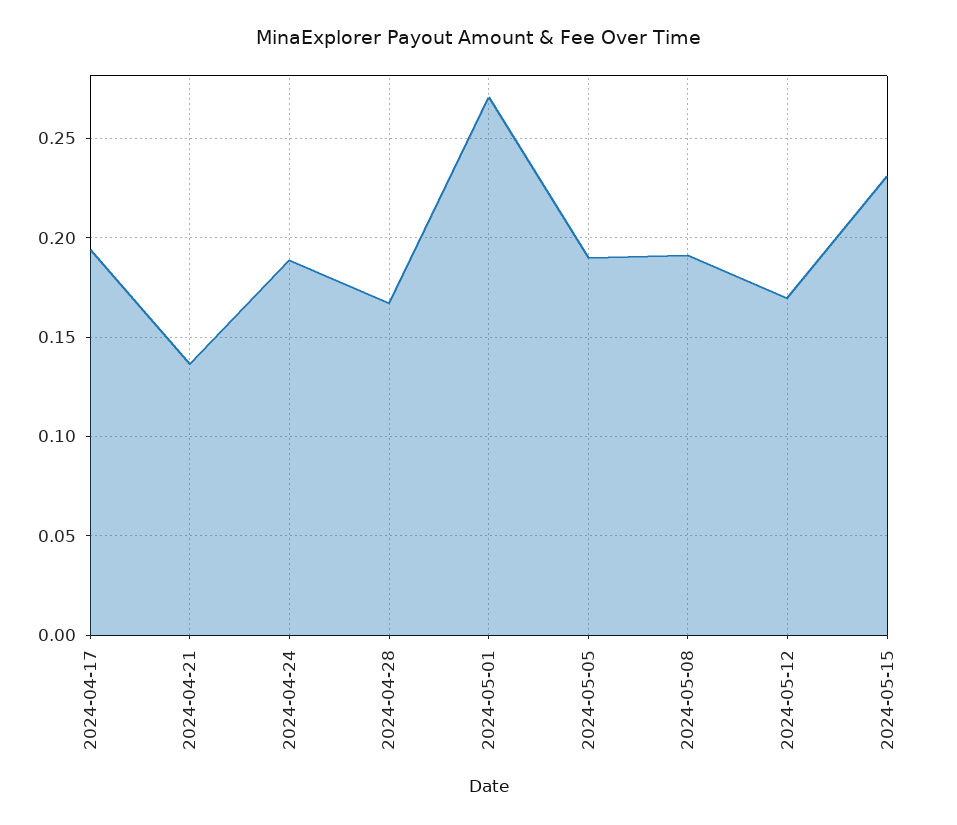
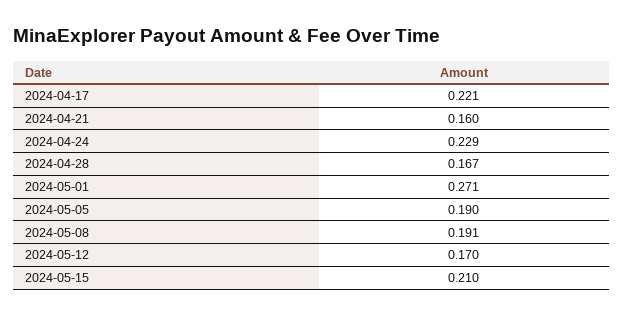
  {
-   "2024-04-17": 0.195,
+   "2024-04-17": 0.221,
-   "2024-04-21": 0.135,
+   "2024-04-21": 0.16,
-   "2024-04-24": 0.19,
+   "2024-04-24": 0.229,
    "2024-04-28": 0.167,
    "2024-05-01": 0.271,
    "2024-05-05": 0.19,
    "2024-05-08": 0.191,
    "2024-05-12": 0.17,
-   "2024-05-15": 0.23
+   "2024-05-15": 0.21
  }

